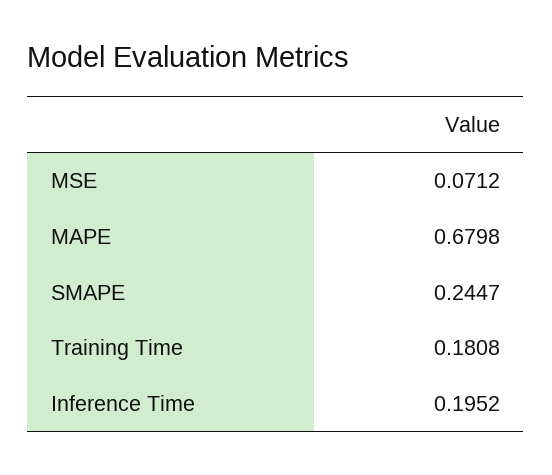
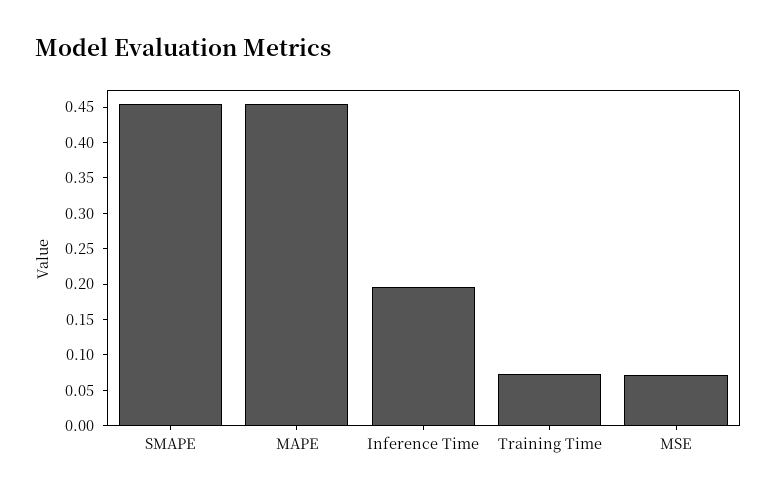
  {
    "MSE": 0.0712,
-   "MAPE": 0.6798,
+   "MAPE": 0.45,
-   "SMAPE": 0.2447,
+   "SMAPE": 0.45,
-   "Training Time": 0.1808,
+   "Training Time": 0.075,
    "Inference Time": 0.1952
  }

